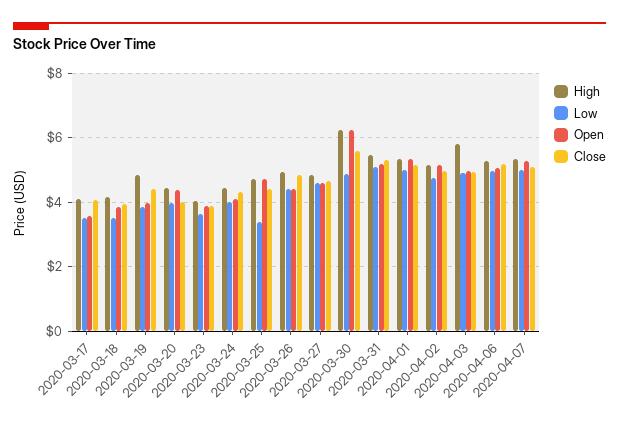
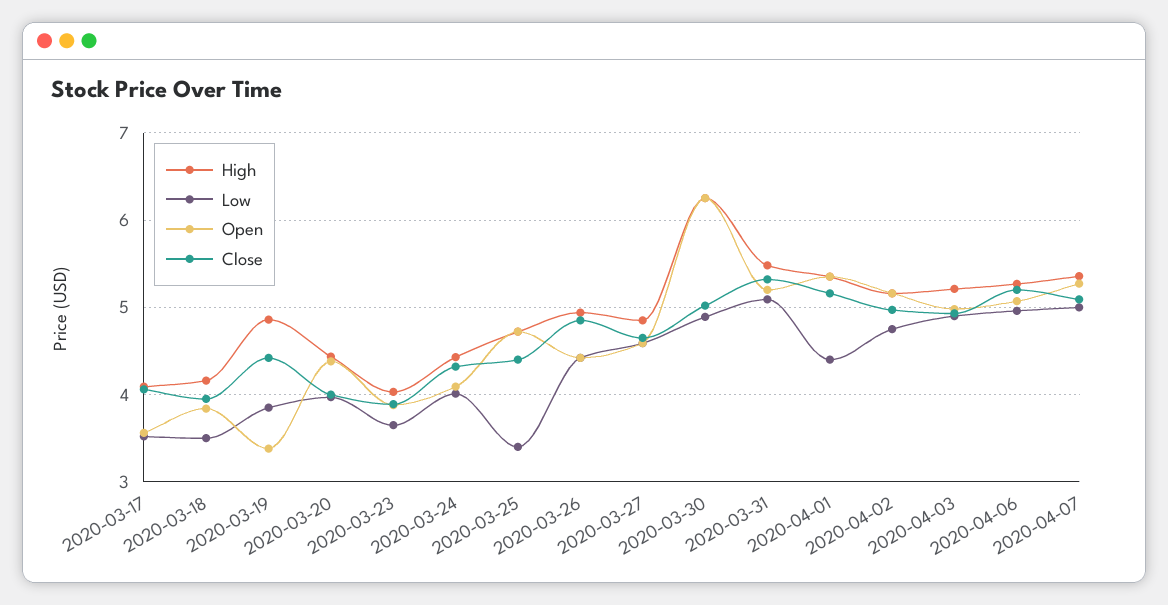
  {
    "High": {
      "2020-03-17": 4.1,
      "2020-03-18": 4.2,
      "2020-03-19": 4.9,
      "2020-03-20": 4.4,
      "2020-03-23": 4,
      "2020-03-24": 4.4,
      "2020-03-25": 4.7,
      "2020-03-26": 4.9,
      "2020-03-27": 4.9,
      "2020-03-30": 6.3,
      "2020-03-31": 5.5,
      "2020-04-01": 5.4,
      "2020-04-02": 5.2,
-     "2020-04-03": 5.8,
+     "2020-04-03": 5.2,
      "2020-04-06": 5.3,
      "2020-04-07": 5.4
    },
    "Low": {
      "2020-03-17": 3.5,
      "2020-03-18": 3.5,
      "2020-03-19": 3.9,
      "2020-03-20": 4,
      "2020-03-23": 3.7,
      "2020-03-24": 4,
      "2020-03-25": 3.4,
      "2020-03-26": 4.4,
      "2020-03-27": 4.6,
      "2020-03-30": 4.9,
      "2020-03-31": 5.1,
-     "2020-04-01": 5,
+     "2020-04-01": 4.4,
      "2020-04-02": 4.8,
      "2020-04-03": 4.9,
      "2020-04-06": 5,
      "2020-04-07": 5
    },
    "Open": {
      "2020-03-17": 3.6,
      "2020-03-18": 3.8,
-     "2020-03-19": 4,
+     "2020-03-19": 3.4,
      "2020-03-20": 4.4,
      "2020-03-23": 3.9,
      "2020-03-24": 4.1,
      "2020-03-25": 4.7,
      "2020-03-26": 4.4,
      "2020-03-27": 4.6,
      "2020-03-30": 6.3,
      "2020-03-31": 5.2,
      "2020-04-01": 5.4,
      "2020-04-02": 5.2,
      "2020-04-03": 5,
      "2020-04-06": 5.1,
      "2020-04-07": 5.3
    },
    "Close": {
      "2020-03-17": 4.1,
      "2020-03-18": 4,
      "2020-03-19": 4.4,
      "2020-03-20": 4,
      "2020-03-23": 3.9,
      "2020-03-24": 4.3,
      "2020-03-25": 4.4,
      "2020-03-26": 4.9,
      "2020-03-27": 4.7,
-     "2020-03-30": 5.6,
+     "2020-03-30": 5,
      "2020-03-31": 5.3,
      "2020-04-01": 5.2,
      "2020-04-02": 5,
      "2020-04-03": 4.9,
      "2020-04-06": 5.2,
      "2020-04-07": 5.1
    }
  }

